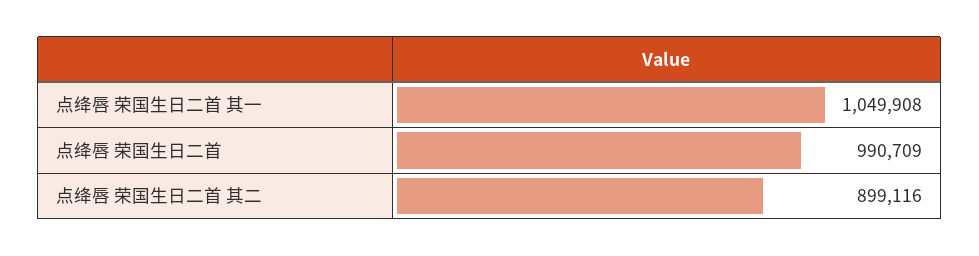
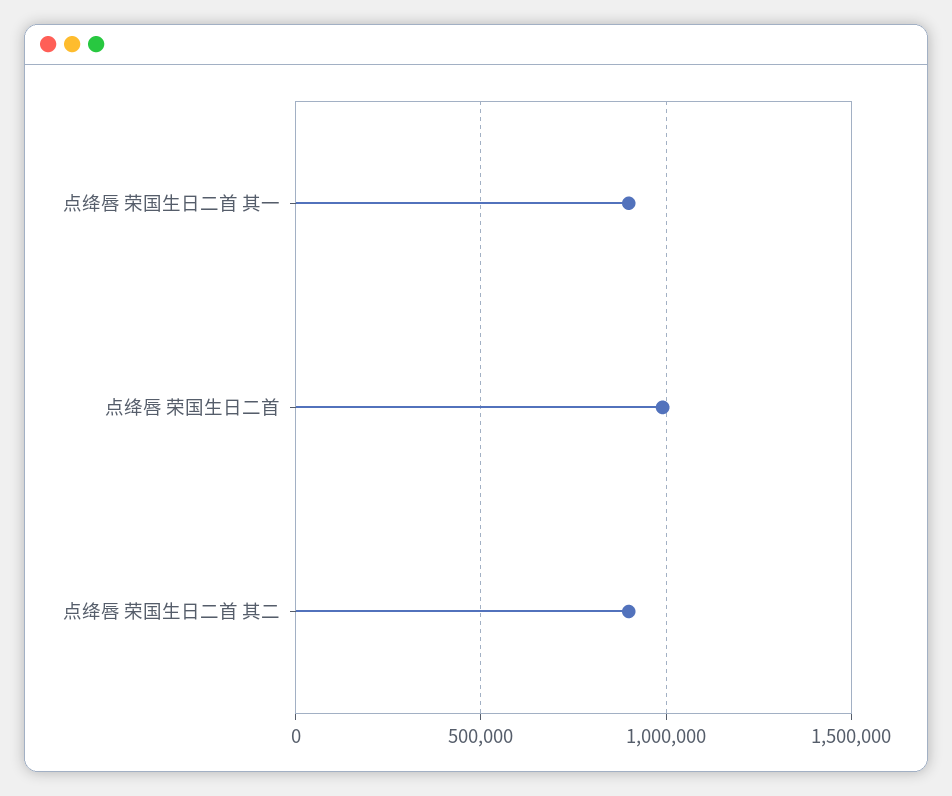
  {
-   "点绛唇 荣国生日二首 其一": 1049908,
+   "点绛唇 荣国生日二首 其一": 900000,
    "点绛唇 荣国生日二首": 990709,
    "点绛唇 荣国生日二首 其二": 899116
  }

